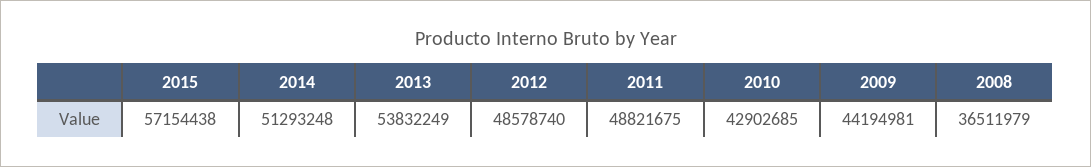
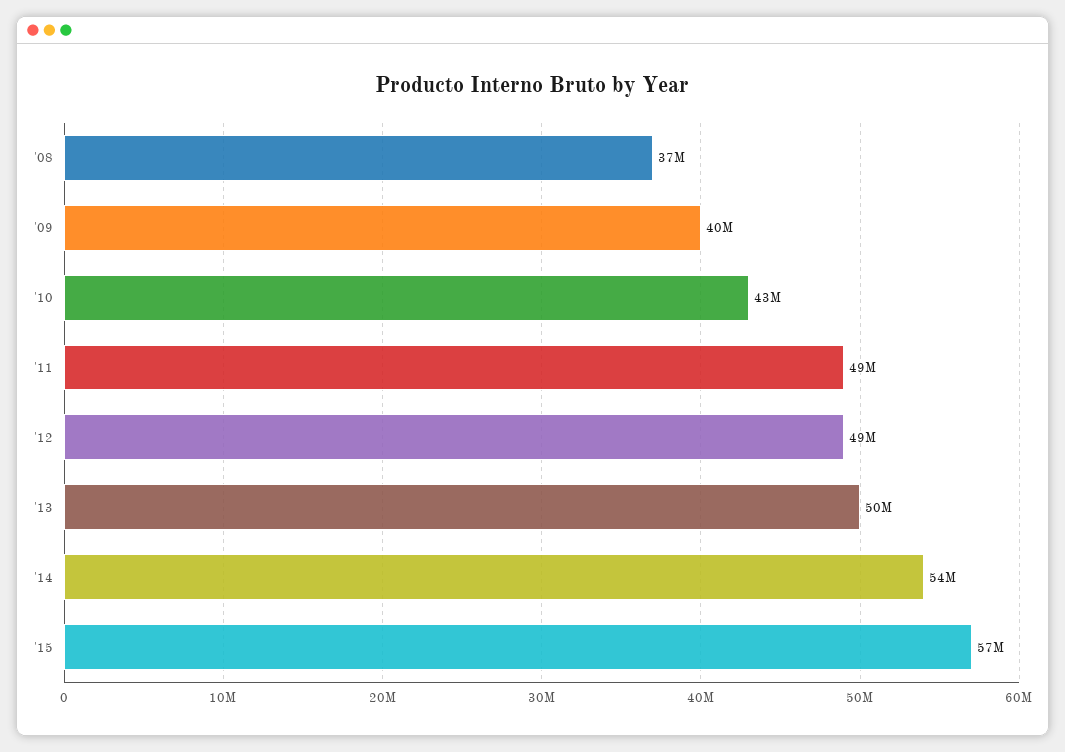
  {
    "2015": 57154438,
-   "2014": 51293248,
+   "2014": 54000000,
-   "2013": 53832249,
+   "2013": 50000000,
    "2012": 48578740,
    "2011": 48821675,
    "2010": 42902685,
-   "2009": 44194981,
+   "2009": 40000000,
    "2008": 36511979
  }

